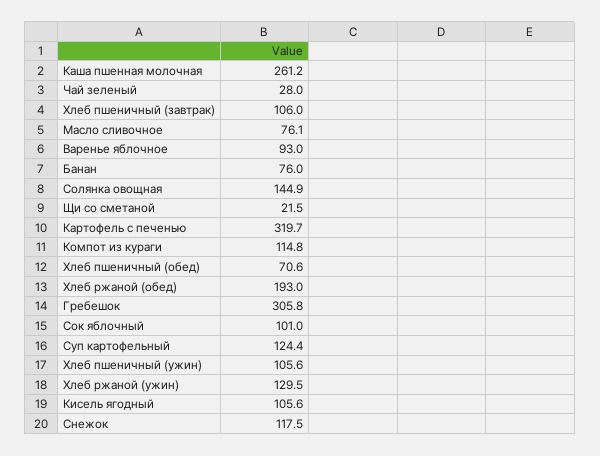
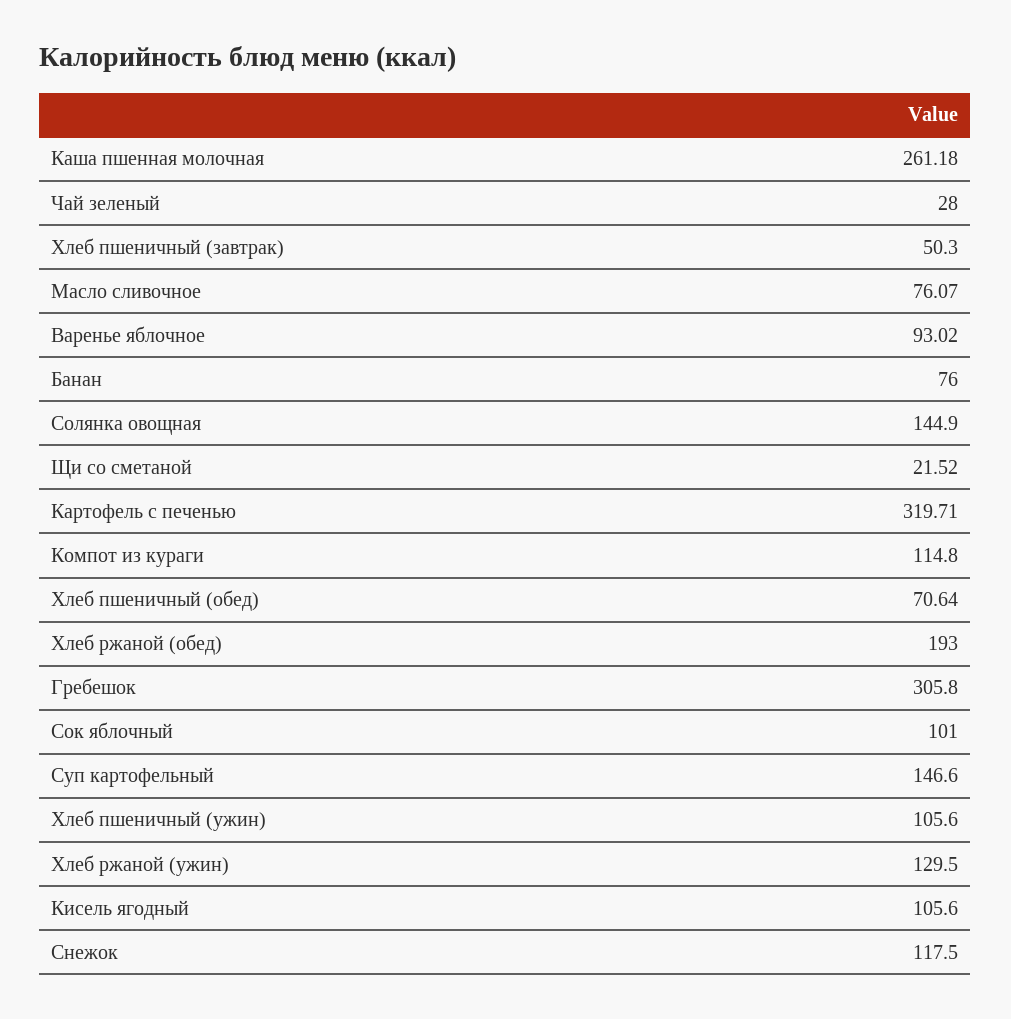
  {
    "Каша пшенная молочная": 261.18,
    "Чай зеленый": 28,
-   "Хлеб пшеничный (завтрак)": 106,
+   "Хлеб пшеничный (завтрак)": 50.3,
    "Масло сливочное": 76.07,
    "Варенье яблочное": 93.02,
    "Банан": 76,
    "Солянка овощная": 144.9,
    "Щи со сметаной": 21.52,
    "Картофель с печенью": 319.71,
    "Компот из кураги": 114.8,
    "Хлеб пшеничный (обед)": 70.64,
    "Хлеб ржаной (обед)": 193,
    "Гребешок": 305.8,
    "Сок яблочный": 101,
-   "Суп картофельный": 124.4,
+   "Суп картофельный": 146.6,
    "Хлеб пшеничный (ужин)": 105.6,
    "Хлеб ржаной (ужин)": 129.5,
    "Кисель ягодный": 105.6,
    "Снежок": 117.5
  }

